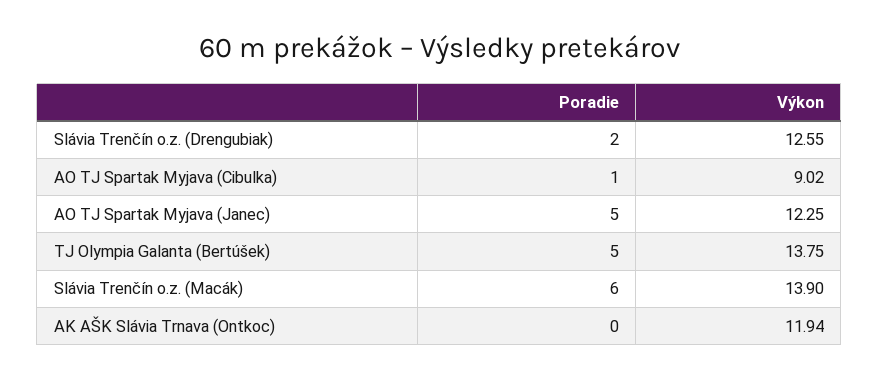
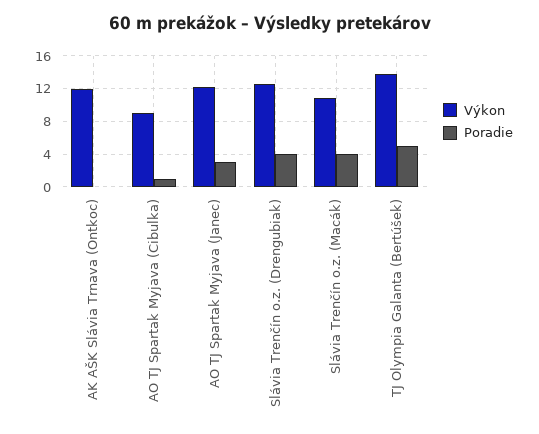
  {
    "Poradie": {
-     "Slávia Trenčín o.z. (Drengubiak)": 2,
+     "Slávia Trenčín o.z. (Drengubiak)": 4,
      "AO TJ Spartak Myjava (Cibulka)": 1,
-     "AO TJ Spartak Myjava (Janec)": 5,
+     "AO TJ Spartak Myjava (Janec)": 3,
      "TJ Olympia Galanta (Bertúšek)": 5,
-     "Slávia Trenčín o.z. (Macák)": 6,
+     "Slávia Trenčín o.z. (Macák)": 4,
      "AK AŠK Slávia Trnava (Ontkoc)": 0
    },
    "Výkon": {
      "Slávia Trenčín o.z. (Drengubiak)": 12.55,
      "AO TJ Spartak Myjava (Cibulka)": 9.02,
      "AO TJ Spartak Myjava (Janec)": 12.25,
      "TJ Olympia Galanta (Bertúšek)": 13.75,
-     "Slávia Trenčín o.z. (Macák)": 13.9,
+     "Slávia Trenčín o.z. (Macák)": 11,
      "AK AŠK Slávia Trnava (Ontkoc)": 11.94
    }
  }

